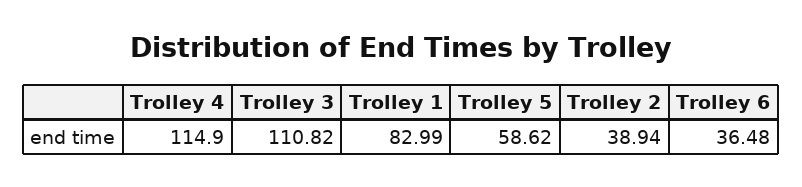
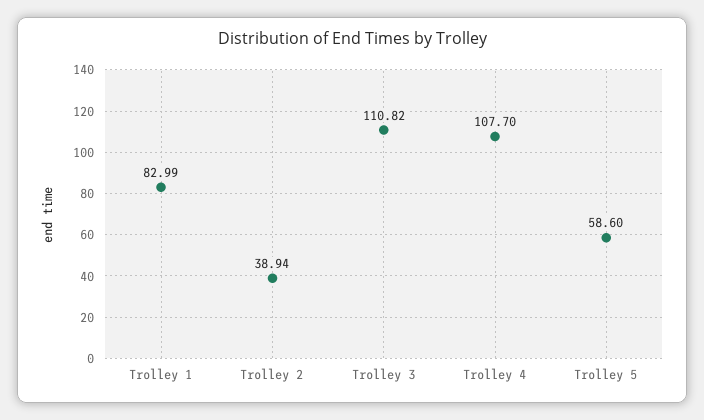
  {
-   "Trolley 4": 114.9,
+   "Trolley 4": 107.7,
    "Trolley 3": 110.82,
    "Trolley 1": 82.99,
-   "Trolley 5": 58.62,
+   "Trolley 5": 58.6,
-   "Trolley 2": 38.94,
+   "Trolley 2": 38.94
-   "Trolley 6": 36.48
  }

